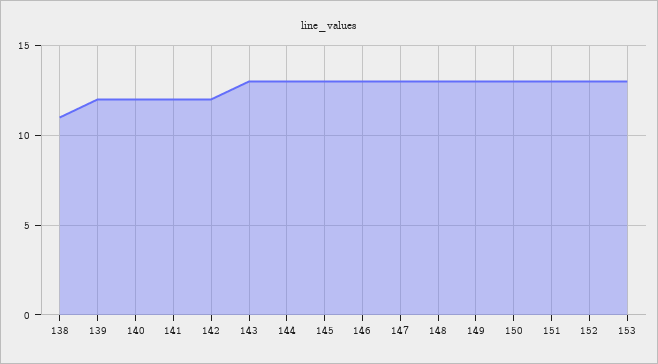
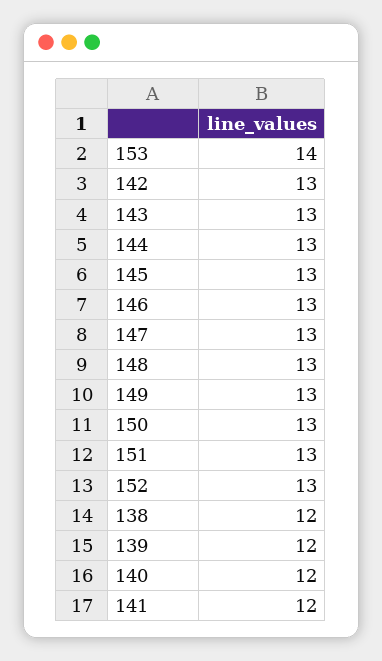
  {
-   "138": 11,
+   "138": 12,
    "139": 12,
    "140": 12,
    "141": 12,
-   "142": 12,
+   "142": 13,
    "143": 13,
    "144": 13,
    "145": 13,
    "146": 13,
    "147": 13,
    "148": 13,
    "149": 13,
    "150": 13,
    "151": 13,
    "152": 13,
-   "153": 13
+   "153": 14
  }

